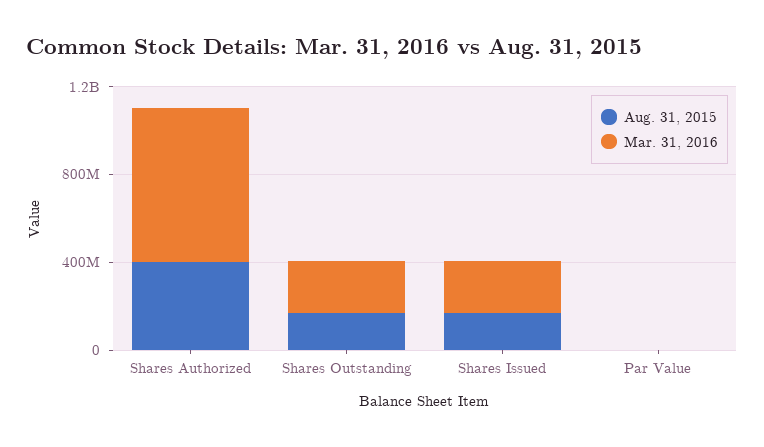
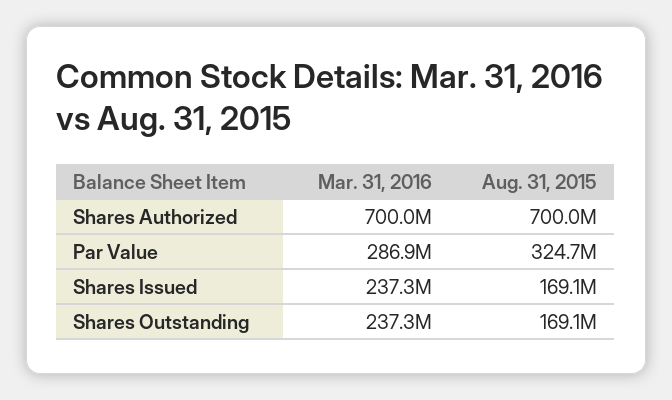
  {
    "Aug. 31, 2015": {
-     "Shares Authorized": 400000000,
+     "Shares Authorized": 700000000,
      "Shares Outstanding": 169100000,
      "Shares Issued": 169100000,
-     "Par Value": 0
+     "Par Value": 324700000
    },
    "Mar. 31, 2016": {
      "Shares Authorized": 700000000,
      "Shares Outstanding": 237300000,
      "Shares Issued": 237300000,
-     "Par Value": 0
+     "Par Value": 286900000
    }
  }

